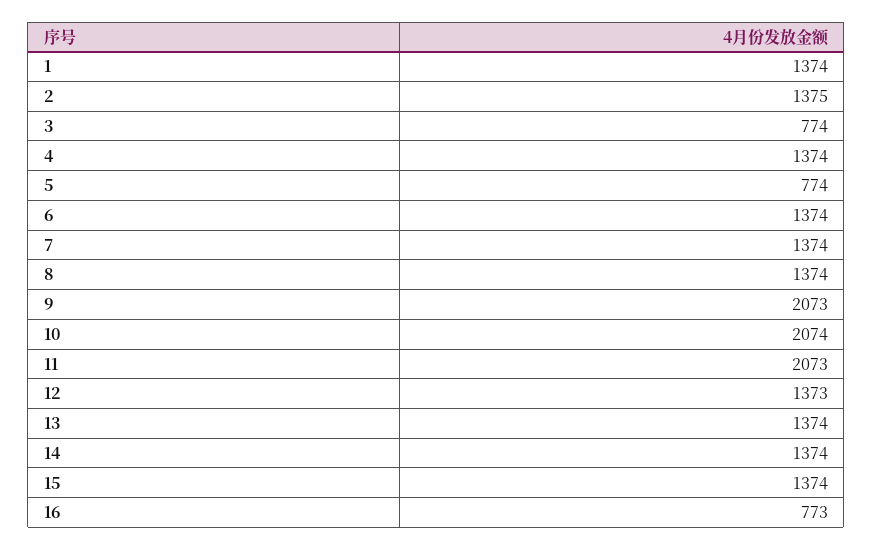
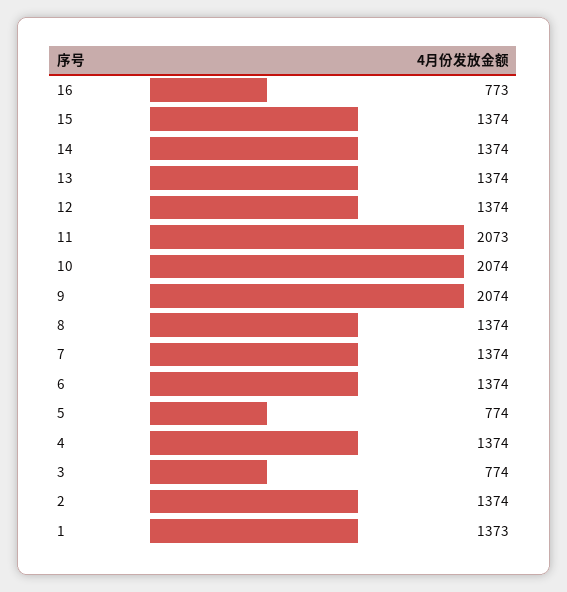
  {
-   "1": 1374,
+   "1": 1373,
-   "2": 1375,
+   "2": 1374,
    "3": 774,
    "4": 1374,
    "5": 774,
    "6": 1374,
    "7": 1374,
    "8": 1374,
-   "9": 2073,
+   "9": 2074,
    "10": 2074,
    "11": 2073,
-   "12": 1373,
+   "12": 1374,
    "13": 1374,
    "14": 1374,
    "15": 1374,
    "16": 773
  }

